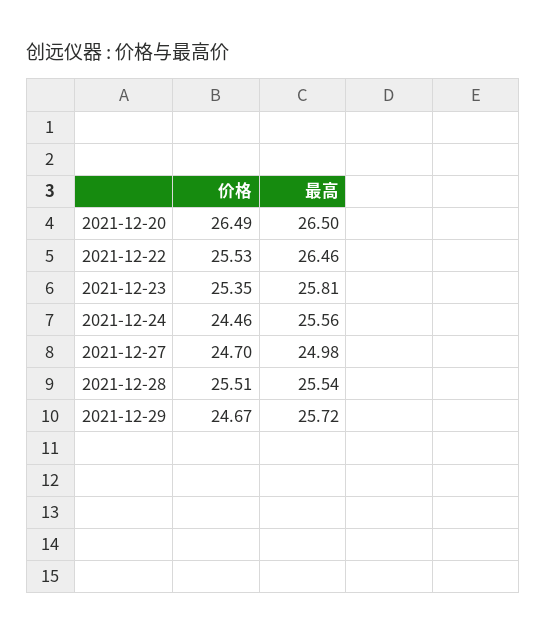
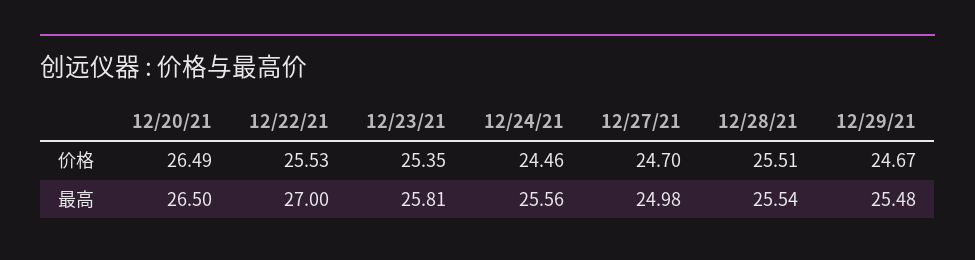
  {
    "价格": {
      "2021-12-20": 26.49,
      "2021-12-22": 25.53,
      "2021-12-23": 25.35,
      "2021-12-24": 24.46,
      "2021-12-27": 24.7,
      "2021-12-28": 25.51,
      "2021-12-29": 24.67
    },
    "最高": {
      "2021-12-20": 26.5,
-     "2021-12-22": 26.46,
+     "2021-12-22": 27,
      "2021-12-23": 25.81,
      "2021-12-24": 25.56,
      "2021-12-27": 24.98,
      "2021-12-28": 25.54,
-     "2021-12-29": 25.72
+     "2021-12-29": 25.48
    }
  }

